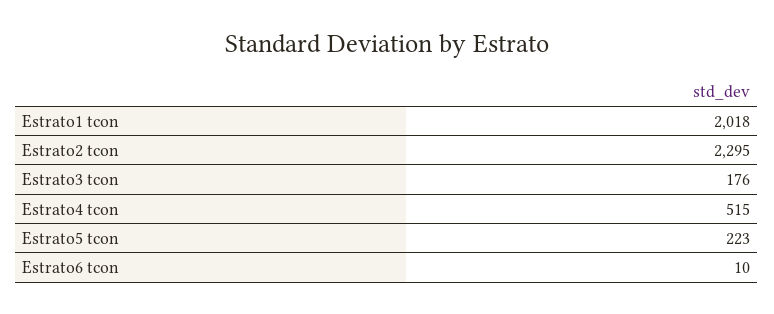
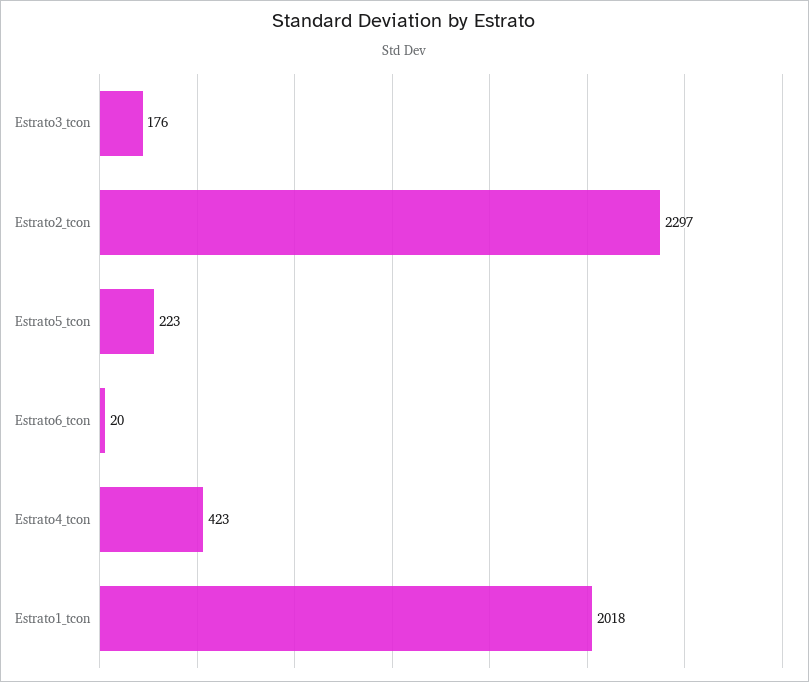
  {
    "Estrato1 tcon": 2018,
-   "Estrato2 tcon": 2295,
+   "Estrato2 tcon": 2297,
    "Estrato3 tcon": 176,
-   "Estrato4 tcon": 515,
+   "Estrato4 tcon": 423,
    "Estrato5 tcon": 223,
-   "Estrato6 tcon": 10
+   "Estrato6 tcon": 20
  }

